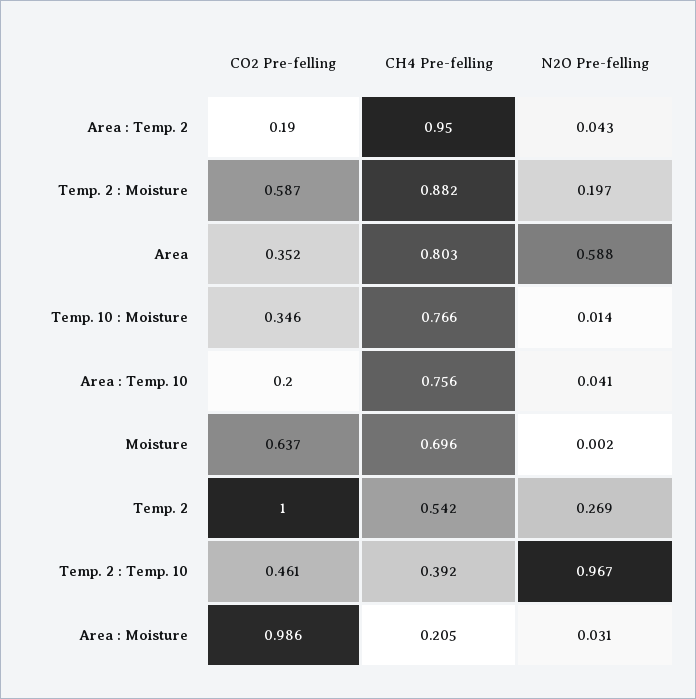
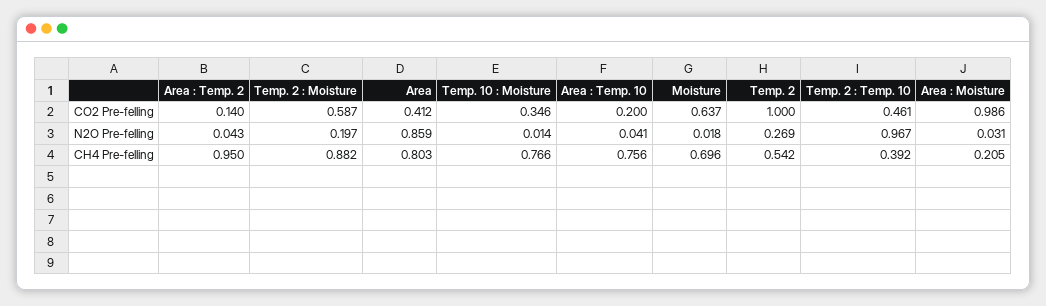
  {
    "CO2 Pre-felling": {
-     "Area : Temp. 2": 0.19,
+     "Area : Temp. 2": 0.14,
      "Temp. 2 : Moisture": 0.587,
-     "Area": 0.352,
+     "Area": 0.412,
      "Temp. 10 : Moisture": 0.346,
      "Area : Temp. 10": 0.2,
      "Moisture": 0.637,
      "Temp. 2": 1,
      "Temp. 2 : Temp. 10": 0.461,
      "Area : Moisture": 0.986
    },
    "CH4 Pre-felling": {
      "Area : Temp. 2": 0.95,
      "Temp. 2 : Moisture": 0.882,
      "Area": 0.803,
      "Temp. 10 : Moisture": 0.766,
      "Area : Temp. 10": 0.756,
      "Moisture": 0.696,
      "Temp. 2": 0.542,
      "Temp. 2 : Temp. 10": 0.392,
      "Area : Moisture": 0.205
    },
    "N2O Pre-felling": {
      "Area : Temp. 2": 0.043,
      "Temp. 2 : Moisture": 0.197,
-     "Area": 0.588,
+     "Area": 0.859,
      "Temp. 10 : Moisture": 0.014,
      "Area : Temp. 10": 0.041,
-     "Moisture": 0.002,
+     "Moisture": 0.018,
      "Temp. 2": 0.269,
      "Temp. 2 : Temp. 10": 0.967,
      "Area : Moisture": 0.031
    }
  }

